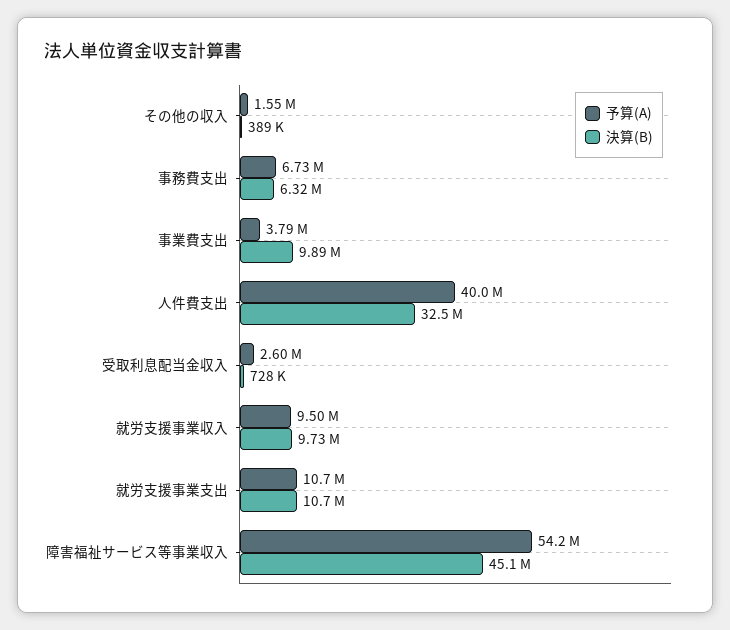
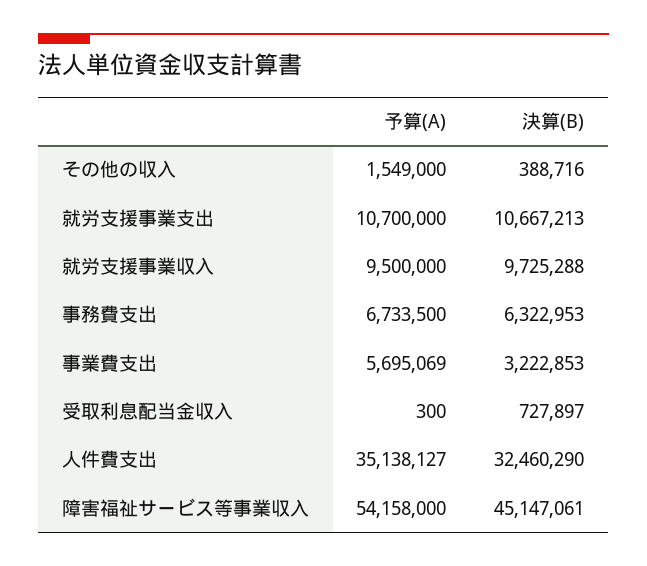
  {
    "予算(A)": {
      "その他の収入": 1549000,
      "事務費支出": 6733500,
-     "事業費支出": 3790000,
+     "事業費支出": 5695069,
-     "人件費支出": 40000000,
+     "人件費支出": 35138127,
-     "受取利息配当金収入": 2600000,
+     "受取利息配当金収入": 300,
      "就労支援事業収入": 9500000,
      "就労支援事業支出": 10700000,
      "障害福祉サービス等事業収入": 54158000
    },
    "決算(B)": {
      "その他の収入": 388716,
      "事務費支出": 6322953,
-     "事業費支出": 9890000,
+     "事業費支出": 3222853,
      "人件費支出": 32460290,
      "受取利息配当金収入": 727897,
      "就労支援事業収入": 9725288,
      "就労支援事業支出": 10667213,
      "障害福祉サービス等事業収入": 45147061
    }
  }

